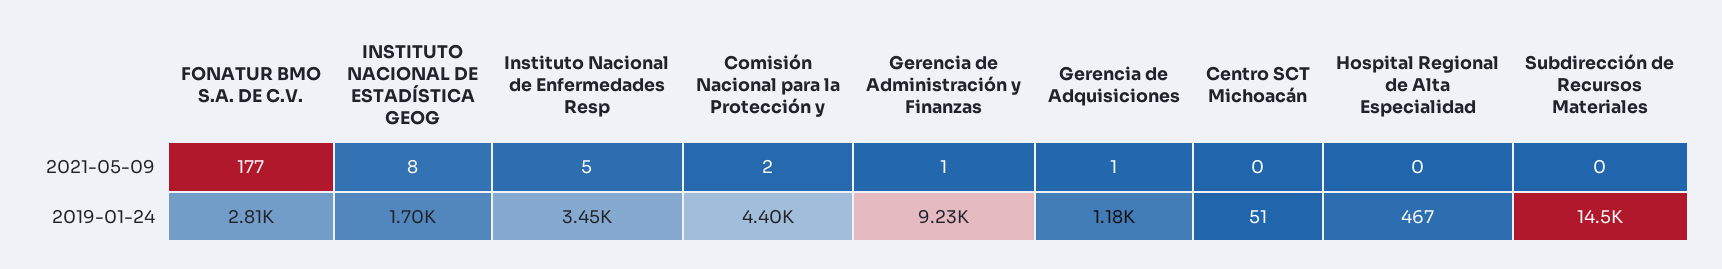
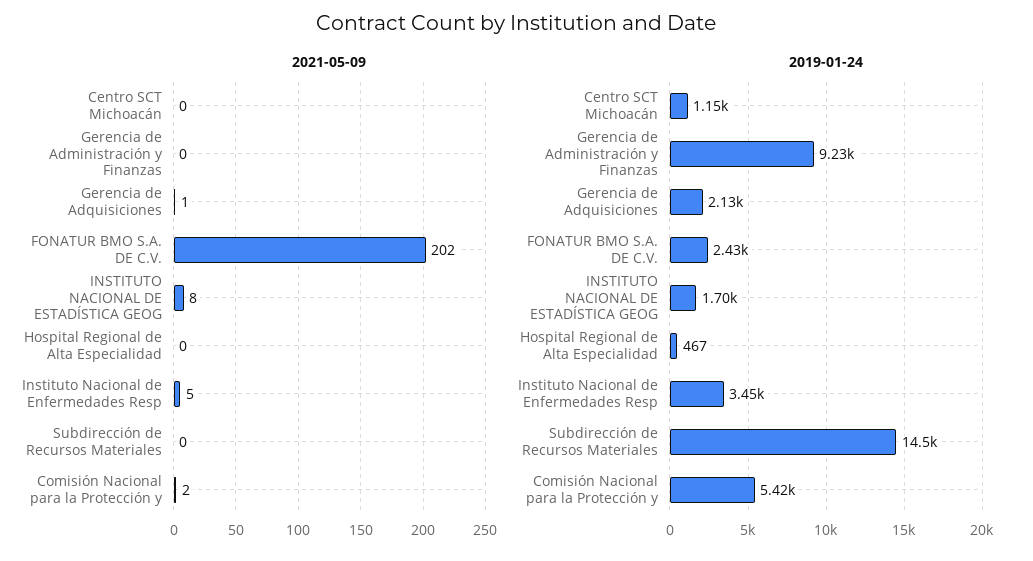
  {
    "2021-05-09": {
-     "FONATUR BMO S.A. DE C.V.": 177,
+     "FONATUR BMO S.A. DE C.V.": 202,
      "INSTITUTO NACIONAL DE ESTADÍSTICA GEOG": 8,
      "Instituto Nacional de Enfermedades Resp": 5,
      "Comisión Nacional para la Protección y": 2,
-     "Gerencia de Administración y Finanzas": 1,
+     "Gerencia de Administración y Finanzas": 0,
      "Gerencia de Adquisiciones": 1,
      "Centro SCT Michoacán": 0,
      "Hospital Regional de Alta Especialidad": 0,
      "Subdirección de Recursos Materiales": 0
    },
    "2019-01-24": {
-     "FONATUR BMO S.A. DE C.V.": 2810,
+     "FONATUR BMO S.A. DE C.V.": 2430,
      "INSTITUTO NACIONAL DE ESTADÍSTICA GEOG": 1700,
      "Instituto Nacional de Enfermedades Resp": 3450,
-     "Comisión Nacional para la Protección y": 4400,
+     "Comisión Nacional para la Protección y": 5420,
      "Gerencia de Administración y Finanzas": 9230,
-     "Gerencia de Adquisiciones": 1180,
+     "Gerencia de Adquisiciones": 2130,
-     "Centro SCT Michoacán": 51,
+     "Centro SCT Michoacán": 1150,
      "Hospital Regional de Alta Especialidad": 467,
      "Subdirección de Recursos Materiales": 14500
    }
  }

